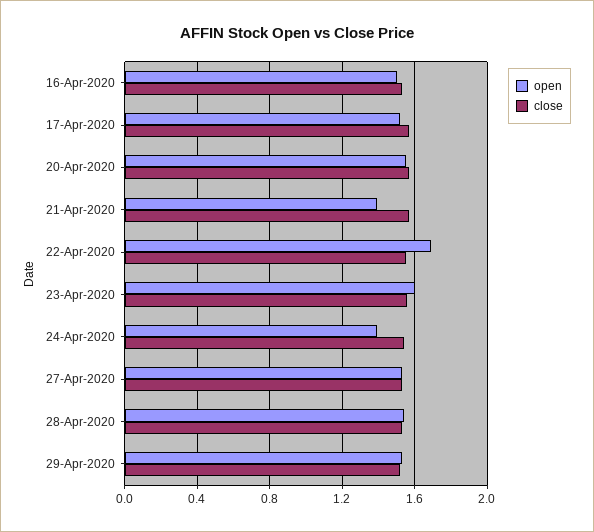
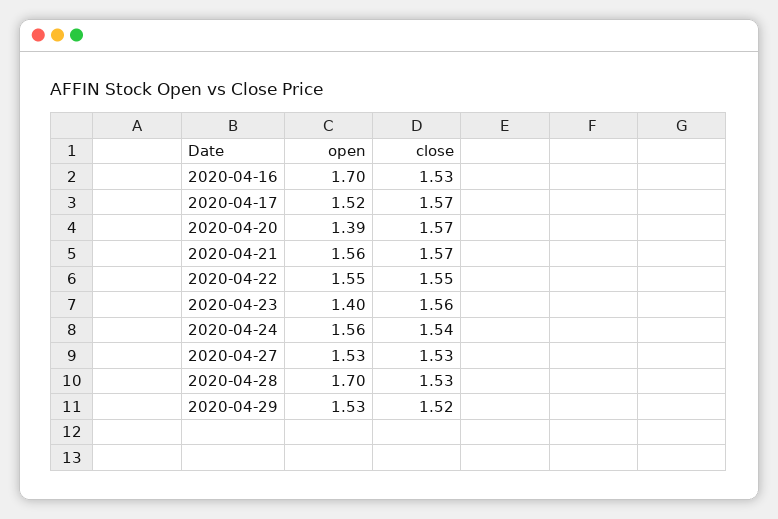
  {
    "open": {
-     "16-Apr-2020": 1.5,
+     "16-Apr-2020": 1.7,
      "17-Apr-2020": 1.52,
-     "20-Apr-2020": 1.55,
+     "20-Apr-2020": 1.39,
-     "21-Apr-2020": 1.4,
+     "21-Apr-2020": 1.56,
-     "22-Apr-2020": 1.7,
+     "22-Apr-2020": 1.55,
-     "23-Apr-2020": 1.6,
+     "23-Apr-2020": 1.4,
-     "24-Apr-2020": 1.4,
+     "24-Apr-2020": 1.56,
      "27-Apr-2020": 1.53,
-     "28-Apr-2020": 1.55,
+     "28-Apr-2020": 1.7,
      "29-Apr-2020": 1.53
    },
    "close": {
      "16-Apr-2020": 1.53,
      "17-Apr-2020": 1.57,
      "20-Apr-2020": 1.57,
      "21-Apr-2020": 1.57,
      "22-Apr-2020": 1.55,
      "23-Apr-2020": 1.56,
      "24-Apr-2020": 1.54,
      "27-Apr-2020": 1.53,
      "28-Apr-2020": 1.53,
      "29-Apr-2020": 1.52
    }
  }

